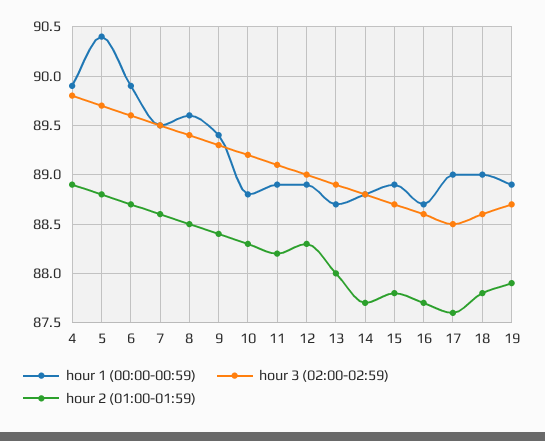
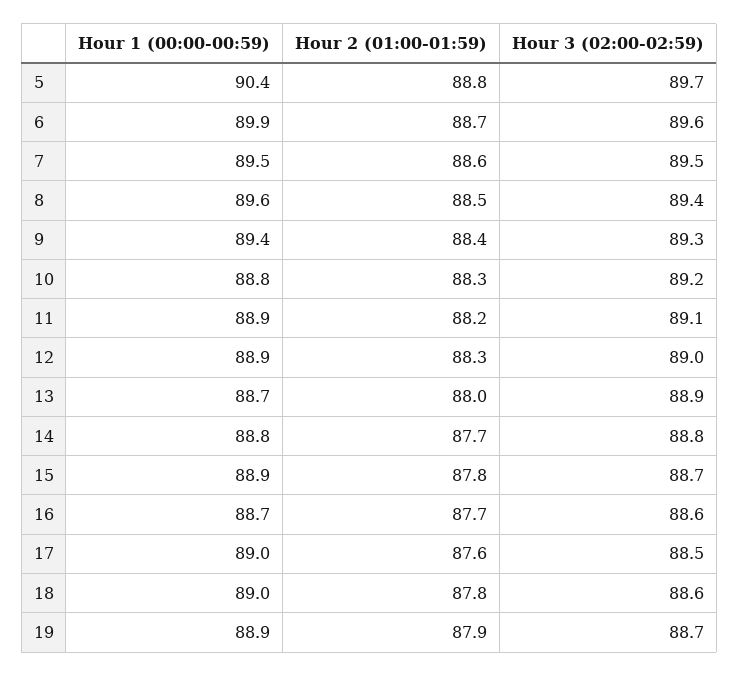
  {
    "hour 1 (00:00-00:59)": {
-     "4": 89.9,
      "5": 90.4,
      "6": 89.9,
      "7": 89.5,
      "8": 89.6,
      "9": 89.4,
      "10": 88.8,
      "11": 88.9,
      "12": 88.9,
      "13": 88.7,
      "14": 88.8,
      "15": 88.9,
      "16": 88.7,
      "17": 89,
      "18": 89,
      "19": 88.9
    },
    "hour 3 (02:00-02:59)": {
-     "4": 89.8,
      "5": 89.7,
      "6": 89.6,
      "7": 89.5,
      "8": 89.4,
      "9": 89.3,
      "10": 89.2,
      "11": 89.1,
      "12": 89,
      "13": 88.9,
      "14": 88.8,
      "15": 88.7,
      "16": 88.6,
      "17": 88.5,
      "18": 88.6,
      "19": 88.7
    },
    "hour 2 (01:00-01:59)": {
-     "4": 88.9,
      "5": 88.8,
      "6": 88.7,
      "7": 88.6,
      "8": 88.5,
      "9": 88.4,
      "10": 88.3,
      "11": 88.2,
      "12": 88.3,
      "13": 88,
      "14": 87.7,
      "15": 87.8,
      "16": 87.7,
      "17": 87.6,
      "18": 87.8,
      "19": 87.9
    }
  }

